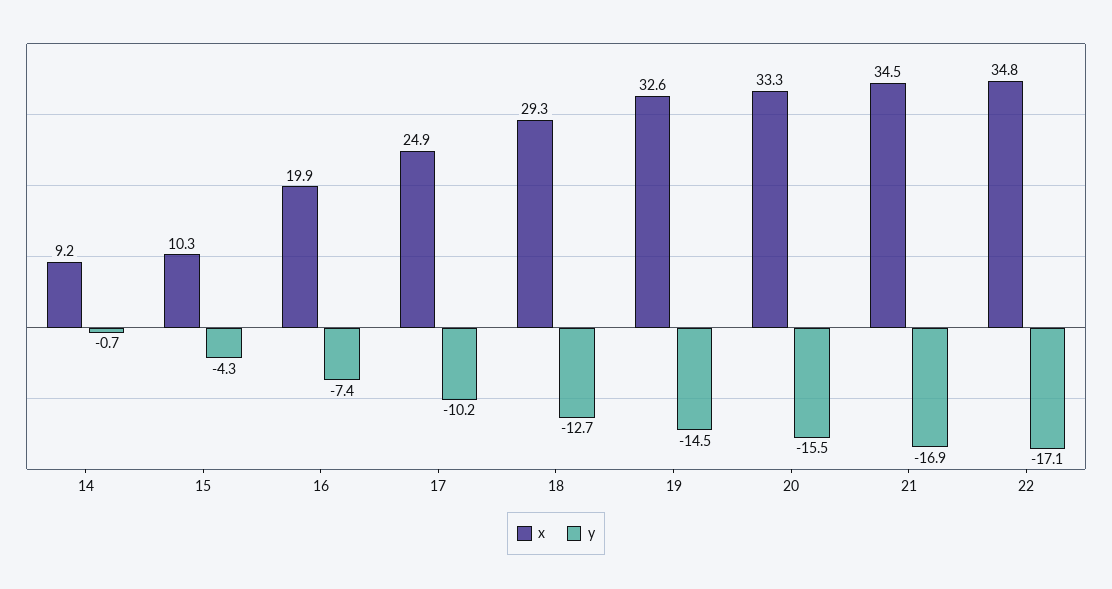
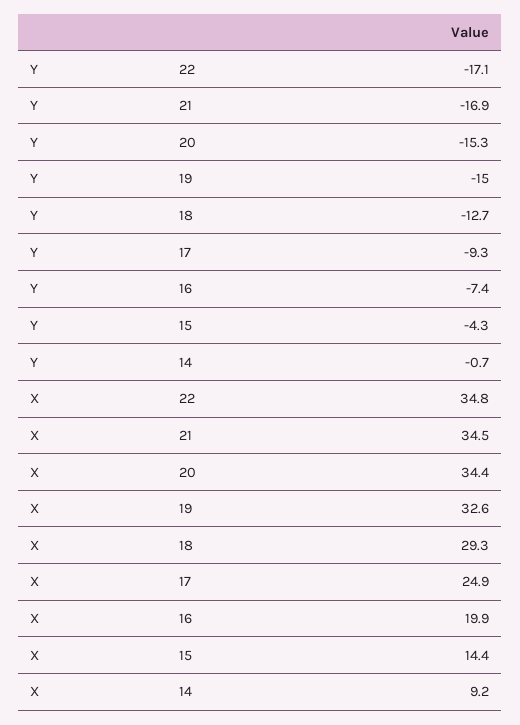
  {
    "x": {
      "14": 9.2,
-     "15": 10.3,
+     "15": 14.4,
      "16": 19.9,
      "17": 24.9,
      "18": 29.3,
      "19": 32.6,
-     "20": 33.3,
+     "20": 34.4,
      "21": 34.5,
      "22": 34.8
    },
    "y": {
      "14": -0.7,
      "15": -4.3,
      "16": -7.4,
-     "17": -10.2,
+     "17": -9.3,
      "18": -12.7,
-     "19": -14.5,
+     "19": -15,
-     "20": -15.5,
+     "20": -15.3,
      "21": -16.9,
      "22": -17.1
    }
  }

